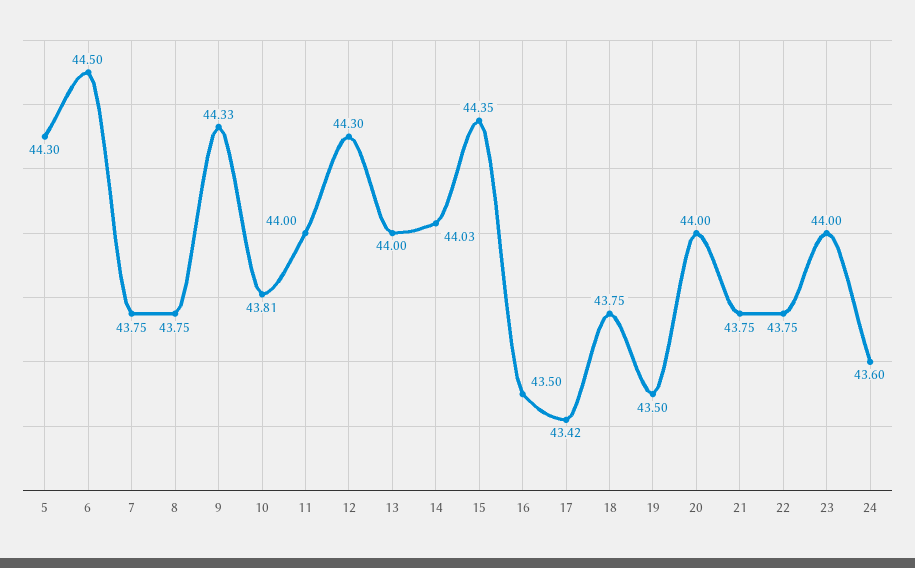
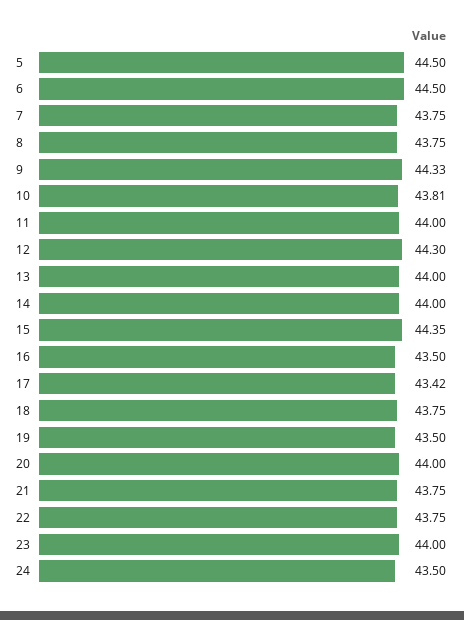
  {
-   "5": 44.3,
+   "5": 44.5,
    "6": 44.5,
    "7": 43.75,
    "8": 43.75,
    "9": 44.33,
    "10": 43.81,
    "11": 44,
    "12": 44.3,
    "13": 44,
-   "14": 44.03,
+   "14": 44,
    "15": 44.35,
    "16": 43.5,
    "17": 43.42,
    "18": 43.75,
    "19": 43.5,
    "20": 44,
    "21": 43.75,
    "22": 43.75,
    "23": 44,
-   "24": 43.6
+   "24": 43.5
  }

